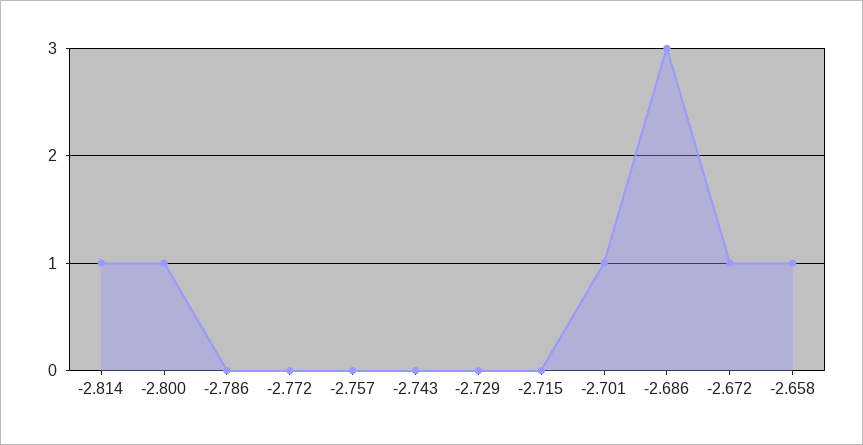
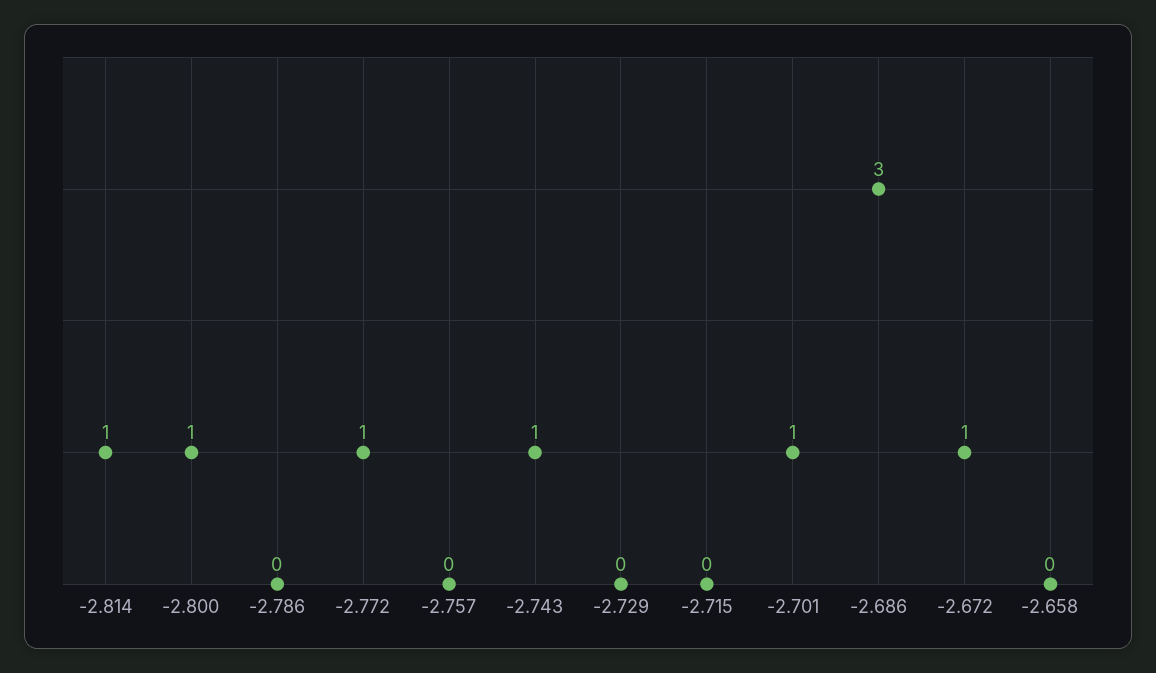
  {
    "-2.814": 1,
    "-2.800": 1,
    "-2.786": 0,
-   "-2.772": 0,
+   "-2.772": 1,
    "-2.757": 0,
-   "-2.743": 0,
+   "-2.743": 1,
    "-2.729": 0,
    "-2.715": 0,
    "-2.701": 1,
    "-2.686": 3,
    "-2.672": 1,
-   "-2.658": 1
+   "-2.658": 0
  }

